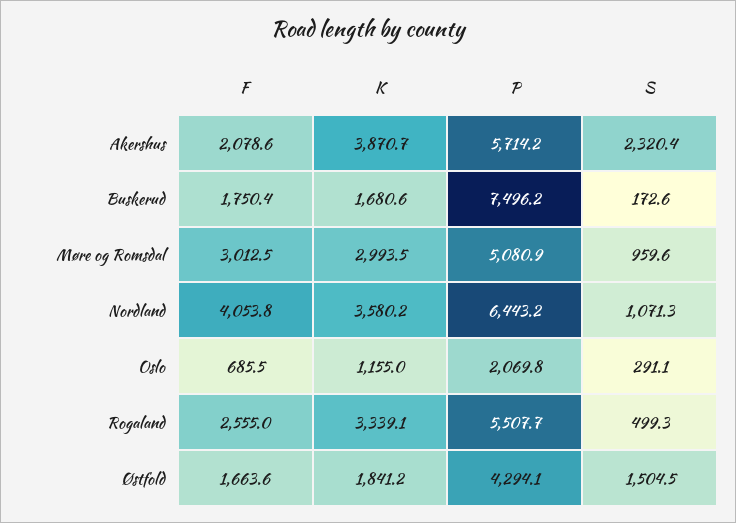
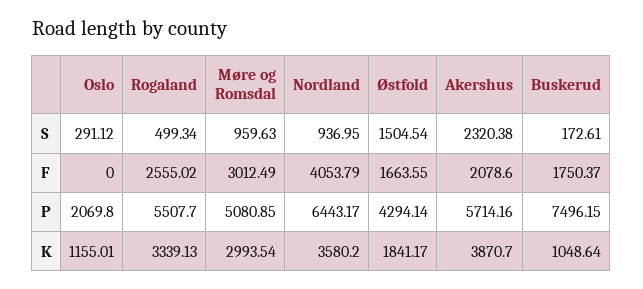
  {
    "F": {
      "Akershus": 2078.6,
      "Buskerud": 1750.37,
      "Møre og Romsdal": 3012.49,
      "Nordland": 4053.79,
-     "Oslo": 685.5,
+     "Oslo": 0,
      "Rogaland": 2555.02,
      "Østfold": 1663.55
    },
    "K": {
      "Akershus": 3870.7,
-     "Buskerud": 1680.6,
+     "Buskerud": 1048.64,
      "Møre og Romsdal": 2993.54,
      "Nordland": 3580.2,
      "Oslo": 1155.01,
      "Rogaland": 3339.13,
      "Østfold": 1841.17
    },
    "P": {
      "Akershus": 5714.16,
      "Buskerud": 7496.15,
      "Møre og Romsdal": 5080.85,
      "Nordland": 6443.17,
      "Oslo": 2069.8,
      "Rogaland": 5507.7,
      "Østfold": 4294.14
    },
    "S": {
      "Akershus": 2320.38,
      "Buskerud": 172.61,
      "Møre og Romsdal": 959.63,
-     "Nordland": 1071.3,
+     "Nordland": 936.95,
      "Oslo": 291.12,
      "Rogaland": 499.34,
      "Østfold": 1504.54
    }
  }

